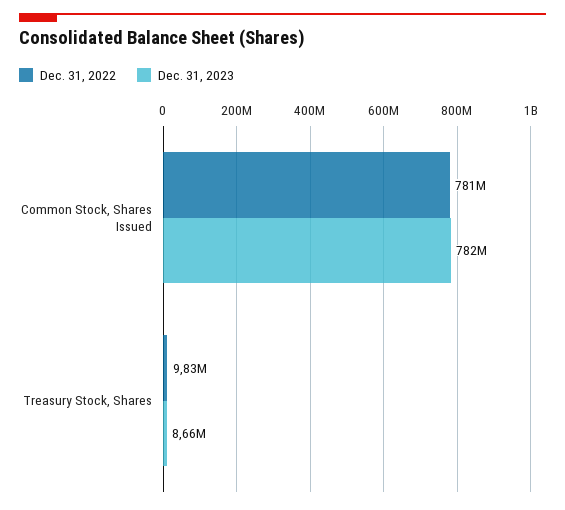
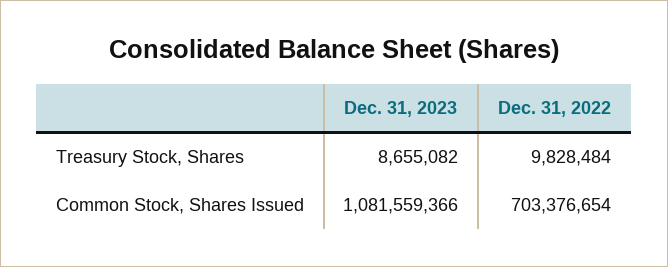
  {
    "Dec. 31, 2022": {
-     "Common Stock, Shares Issued": 781000000,
+     "Common Stock, Shares Issued": 703376654,
      "Treasury Stock, Shares": 9828484
    },
    "Dec. 31, 2023": {
-     "Common Stock, Shares Issued": 782000000,
+     "Common Stock, Shares Issued": 1081559366,
      "Treasury Stock, Shares": 8655082
    }
  }

